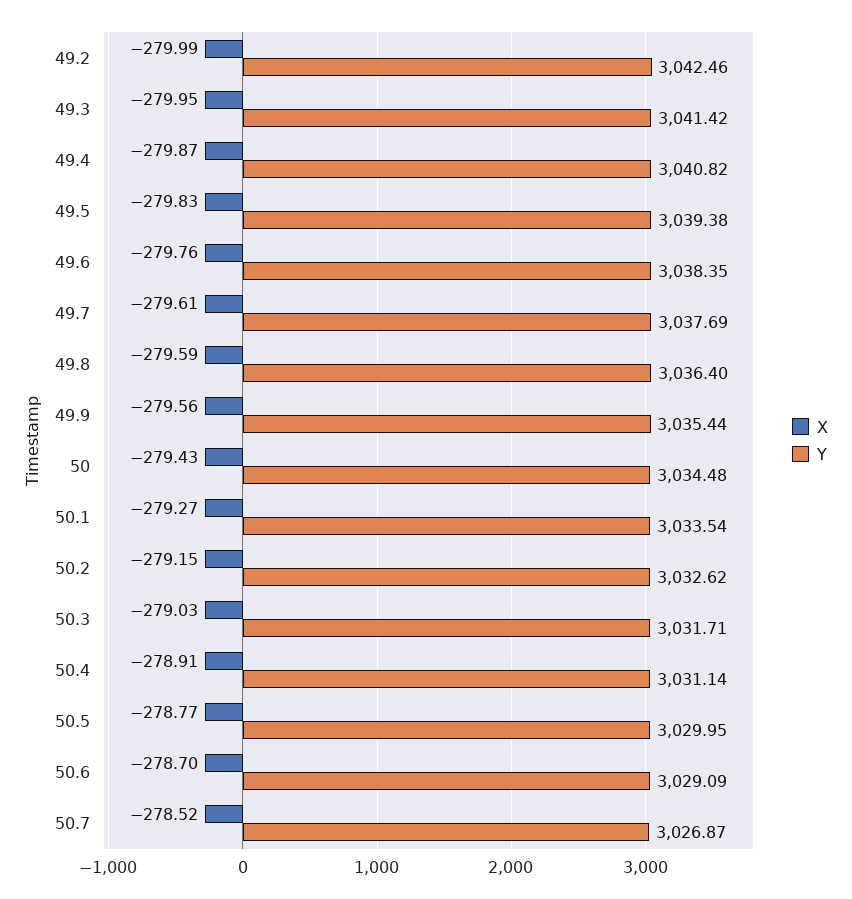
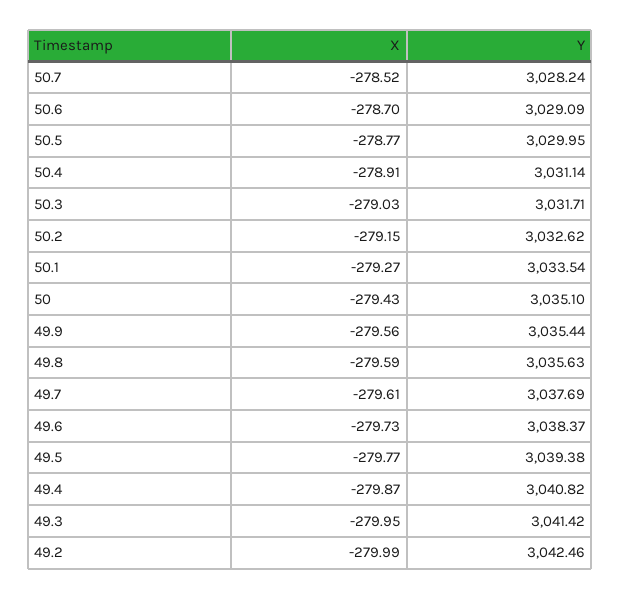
  {
    "X": {
      "49.2": -279.99,
      "49.3": -279.95,
      "49.4": -279.87,
-     "49.5": -279.83,
+     "49.5": -279.77,
-     "49.6": -279.76,
+     "49.6": -279.73,
      "49.7": -279.61,
      "49.8": -279.59,
      "49.9": -279.56,
      "50": -279.43,
      "50.1": -279.27,
      "50.2": -279.15,
      "50.3": -279.03,
      "50.4": -278.91,
      "50.5": -278.77,
      "50.6": -278.7,
      "50.7": -278.52
    },
    "Y": {
      "49.2": 3042.46,
      "49.3": 3041.42,
      "49.4": 3040.82,
      "49.5": 3039.38,
-     "49.6": 3038.35,
+     "49.6": 3038.37,
      "49.7": 3037.69,
-     "49.8": 3036.4,
+     "49.8": 3035.63,
      "49.9": 3035.44,
-     "50": 3034.48,
+     "50": 3035.1,
      "50.1": 3033.54,
      "50.2": 3032.62,
      "50.3": 3031.71,
      "50.4": 3031.14,
      "50.5": 3029.95,
      "50.6": 3029.09,
-     "50.7": 3026.87
+     "50.7": 3028.24
    }
  }

